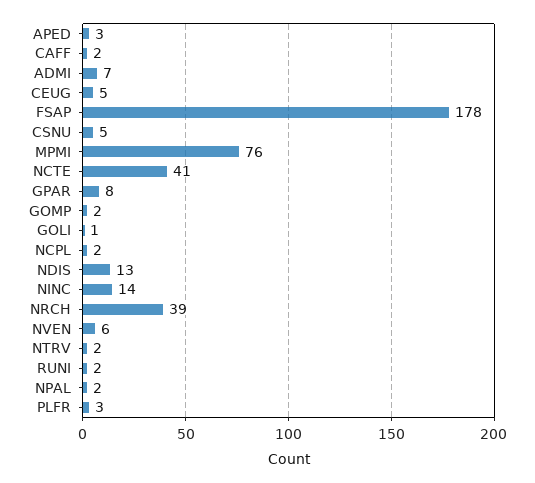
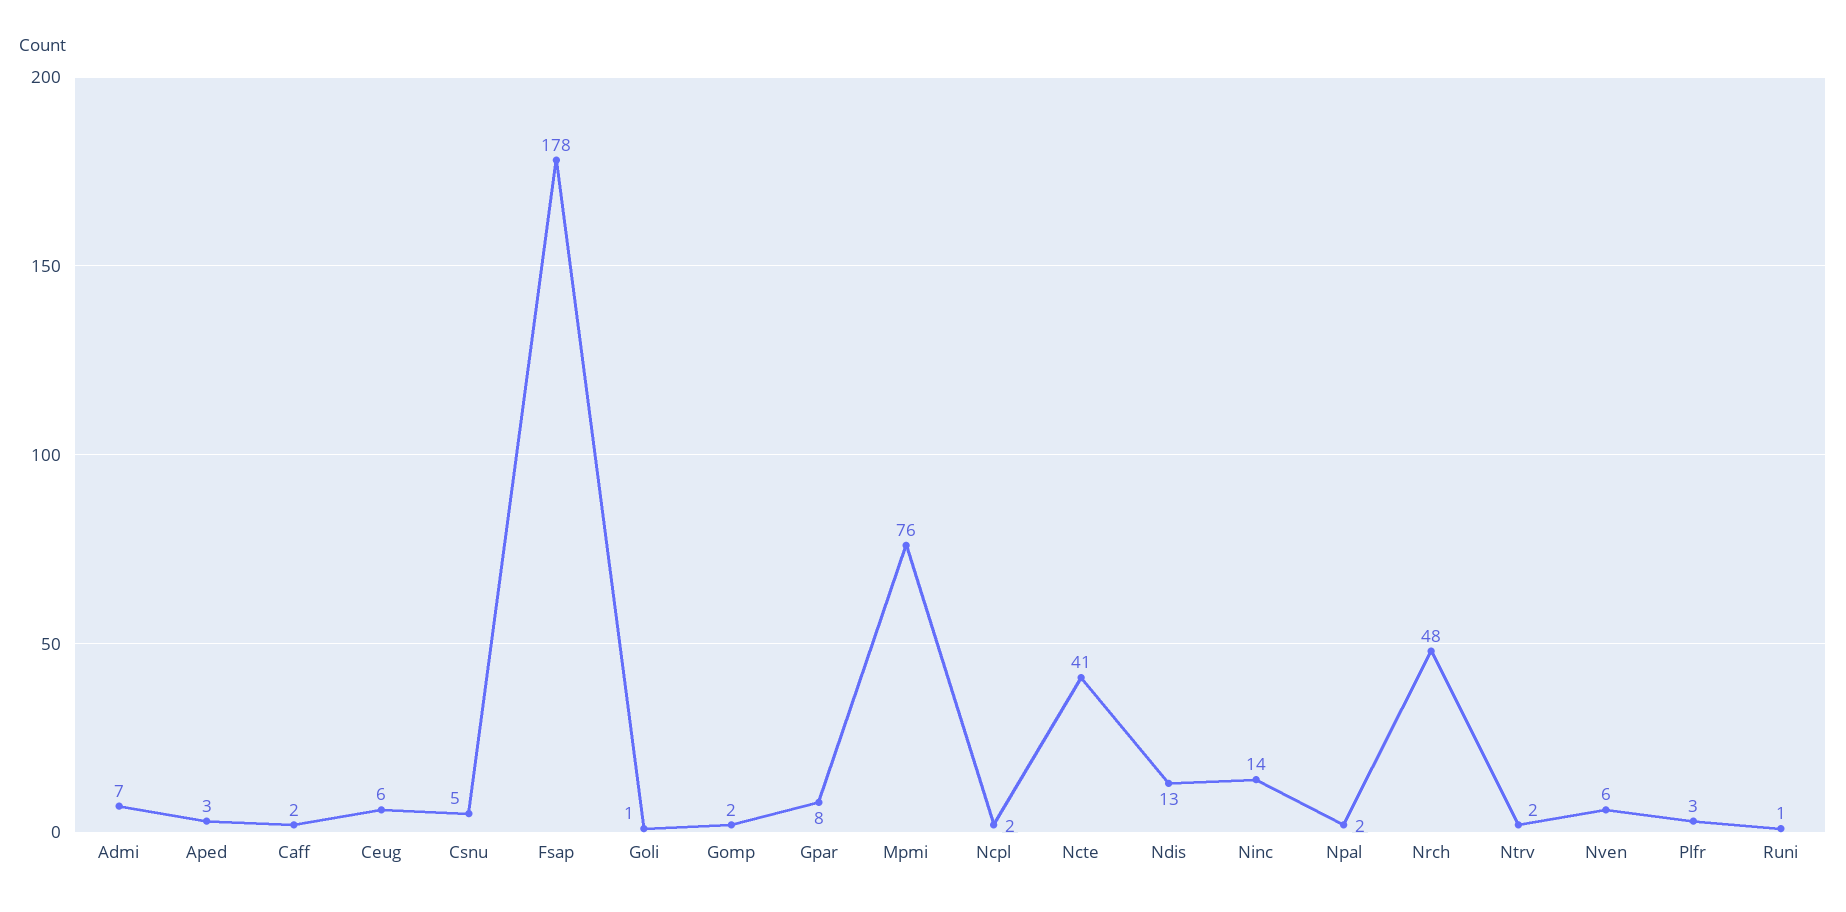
  {
    "APED": 3,
    "CAFF": 2,
    "ADMI": 7,
-   "CEUG": 5,
+   "CEUG": 6,
    "FSAP": 178,
    "CSNU": 5,
    "MPMI": 76,
    "NCTE": 41,
    "GPAR": 8,
    "GOMP": 2,
    "GOLI": 1,
    "NCPL": 2,
    "NDIS": 13,
    "NINC": 14,
-   "NRCH": 39,
+   "NRCH": 48,
    "NVEN": 6,
    "NTRV": 2,
-   "RUNI": 2,
+   "RUNI": 1,
    "NPAL": 2,
    "PLFR": 3
  }

